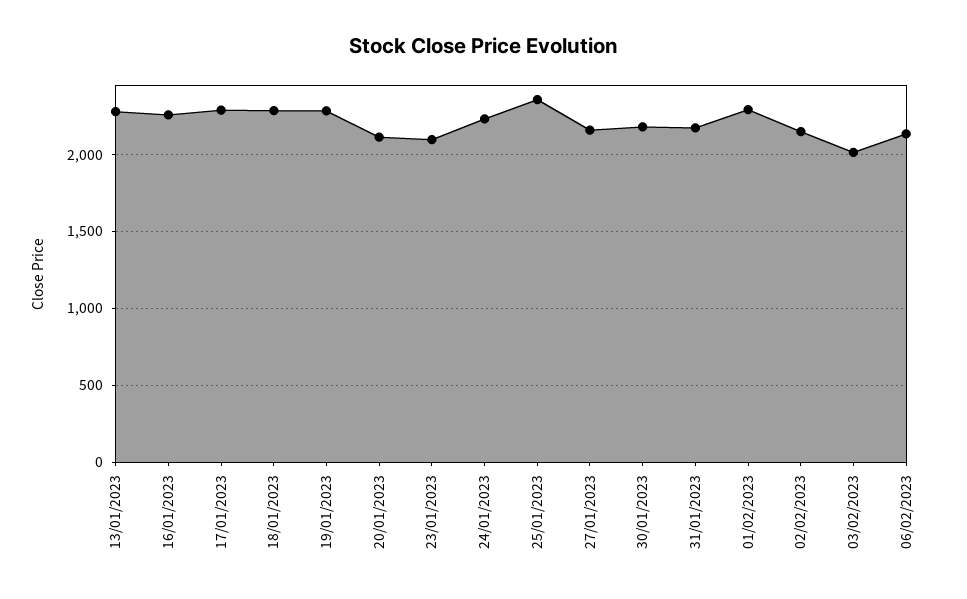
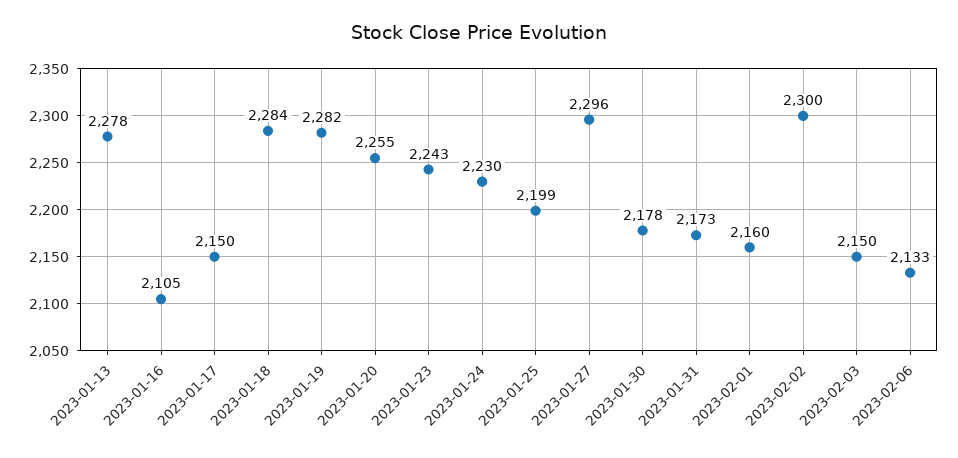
  {
    "13/01/2023": 2278,
-   "16/01/2023": 2250,
+   "16/01/2023": 2105,
-   "17/01/2023": 2300,
+   "17/01/2023": 2150,
    "18/01/2023": 2284,
    "19/01/2023": 2282,
-   "20/01/2023": 2100,
+   "20/01/2023": 2255,
-   "23/01/2023": 2100,
+   "23/01/2023": 2243,
    "24/01/2023": 2230,
-   "25/01/2023": 2350,
+   "25/01/2023": 2199,
-   "27/01/2023": 2150,
+   "27/01/2023": 2296,
    "30/01/2023": 2178,
    "31/01/2023": 2173,
-   "01/02/2023": 2300,
+   "01/02/2023": 2160,
-   "02/02/2023": 2150,
+   "02/02/2023": 2300,
-   "03/02/2023": 2000,
+   "03/02/2023": 2150,
    "06/02/2023": 2133
  }

